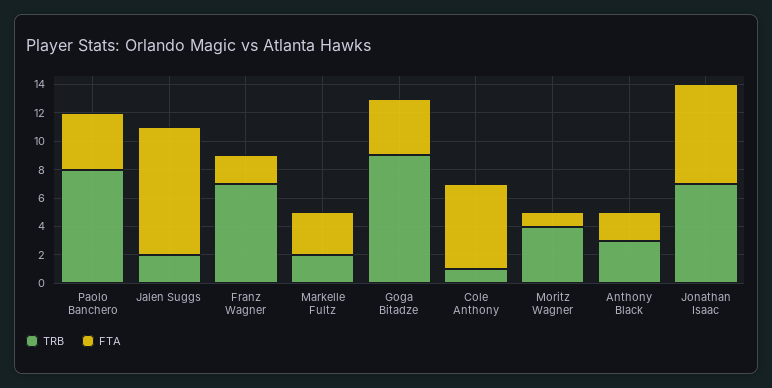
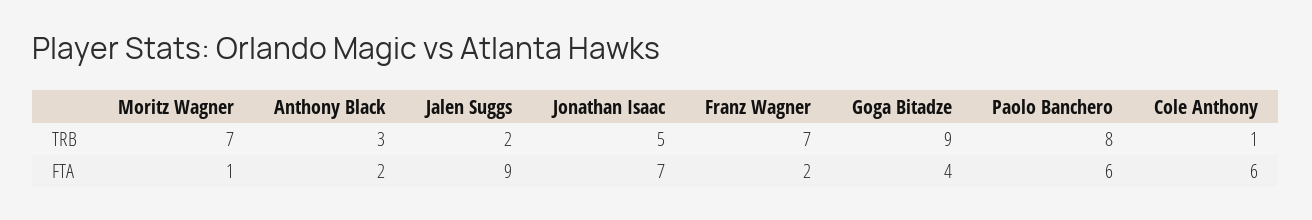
  {
    "TRB": {
      "Paolo Banchero": 8,
      "Jalen Suggs": 2,
      "Franz Wagner": 7,
-     "Markelle Fultz": 2,
      "Goga Bitadze": 9,
      "Cole Anthony": 1,
-     "Moritz Wagner": 4,
+     "Moritz Wagner": 7,
      "Anthony Black": 3,
-     "Jonathan Isaac": 7
+     "Jonathan Isaac": 5
    },
    "FTA": {
-     "Paolo Banchero": 4,
+     "Paolo Banchero": 6,
      "Jalen Suggs": 9,
      "Franz Wagner": 2,
-     "Markelle Fultz": 3,
      "Goga Bitadze": 4,
      "Cole Anthony": 6,
      "Moritz Wagner": 1,
      "Anthony Black": 2,
      "Jonathan Isaac": 7
    }
  }

